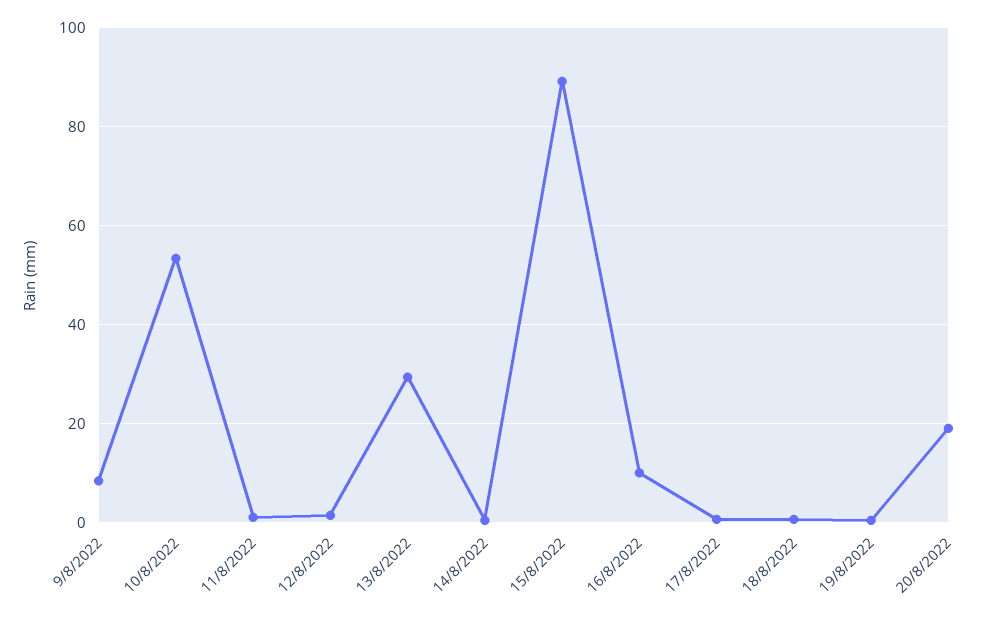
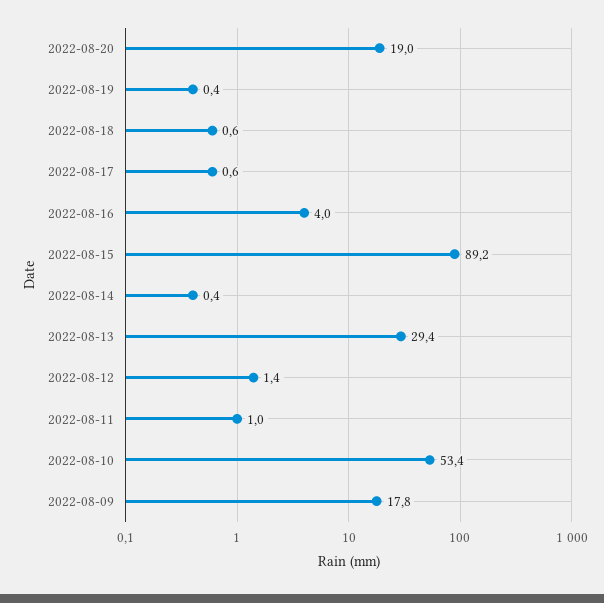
  {
-   "9/8/2022": 8,
+   "9/8/2022": 17.8,
    "10/8/2022": 53.4,
    "11/8/2022": 1,
    "12/8/2022": 1.4,
    "13/8/2022": 29.4,
    "14/8/2022": 0.4,
    "15/8/2022": 89.2,
-   "16/8/2022": 10,
+   "16/8/2022": 4,
    "17/8/2022": 0.6,
    "18/8/2022": 0.6,
    "19/8/2022": 0.4,
    "20/8/2022": 19
  }

